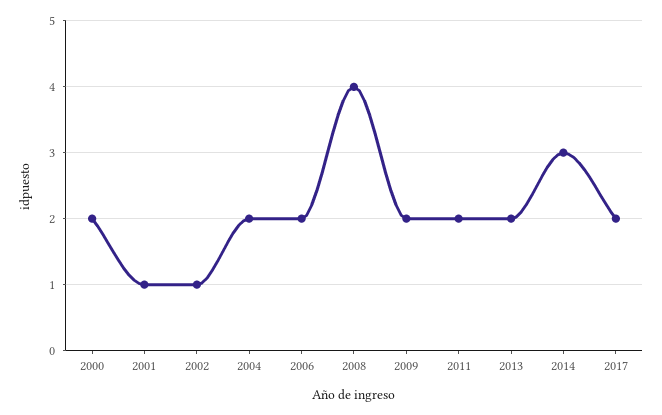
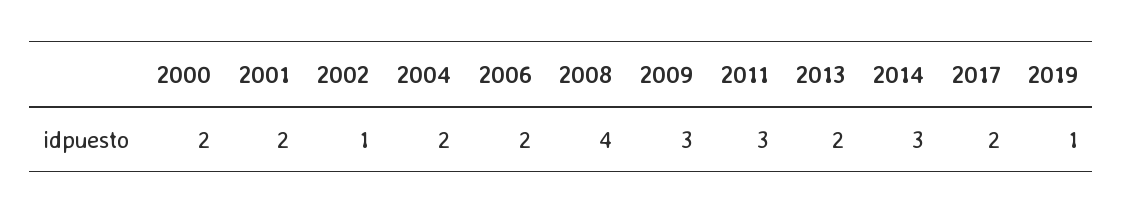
  {
    "2000": 2,
-   "2001": 1,
+   "2001": 2,
    "2002": 1,
    "2004": 2,
    "2006": 2,
    "2008": 4,
-   "2009": 2,
+   "2009": 3,
-   "2011": 2,
+   "2011": 3,
    "2013": 2,
    "2014": 3,
-   "2017": 2
+   "2017": 2,
+   "2019": 1
  }

